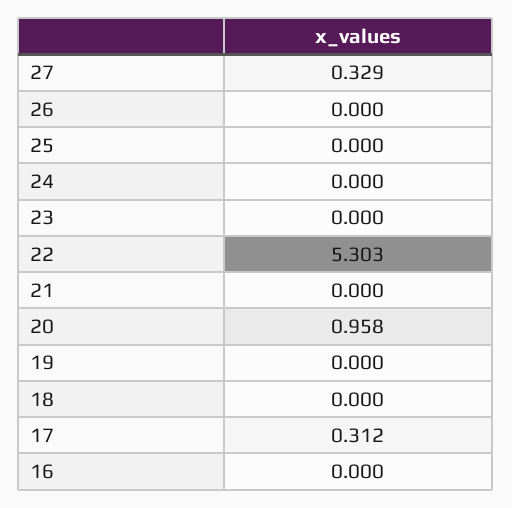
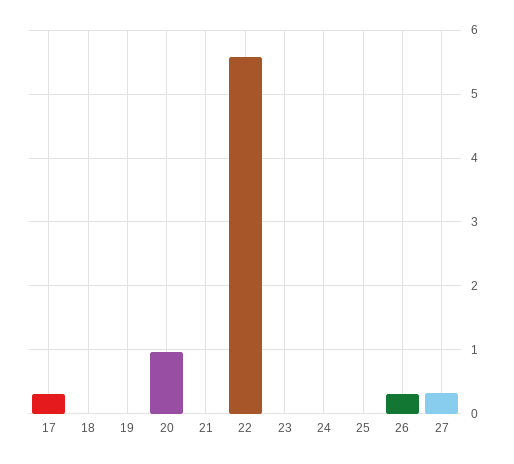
  {
    "27": 0.329,
-   "26": 0,
+   "26": 0.3,
    "25": 0,
    "24": 0,
    "23": 0,
-   "22": 5.303,
+   "22": 5.6,
    "21": 0,
    "20": 0.958,
    "19": 0,
    "18": 0,
-   "17": 0.312,
+   "17": 0.312
-   "16": 0
  }

